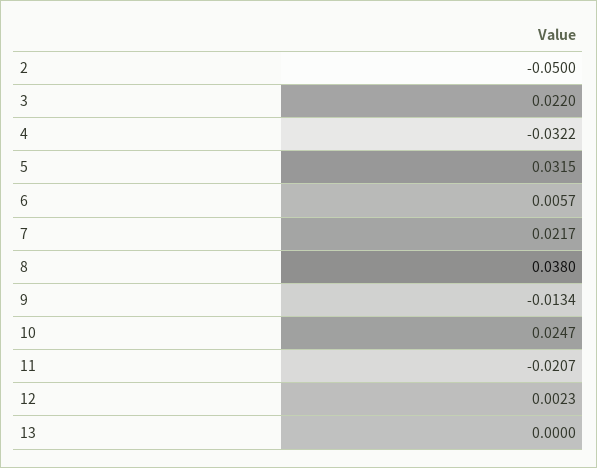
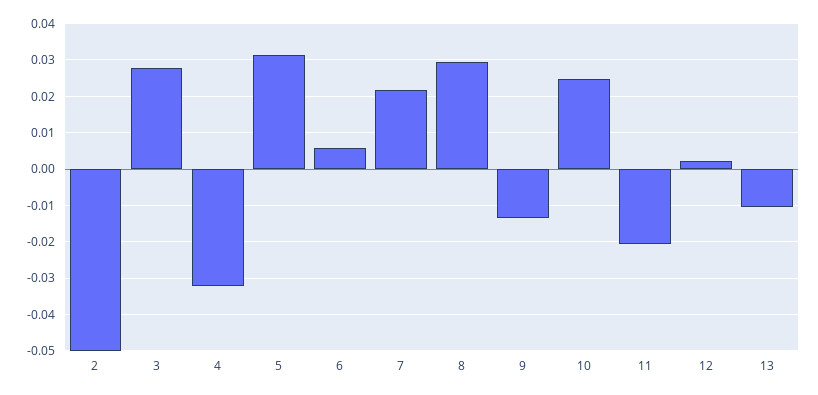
  {
    "2": -0.05,
-   "3": 0.022,
+   "3": 0.028,
    "4": -0.0322,
    "5": 0.0315,
    "6": 0.0057,
    "7": 0.0217,
-   "8": 0.038,
+   "8": 0.03,
    "9": -0.0134,
    "10": 0.0247,
    "11": -0.0207,
    "12": 0.0023,
-   "13": 0
+   "13": -0.01
  }

